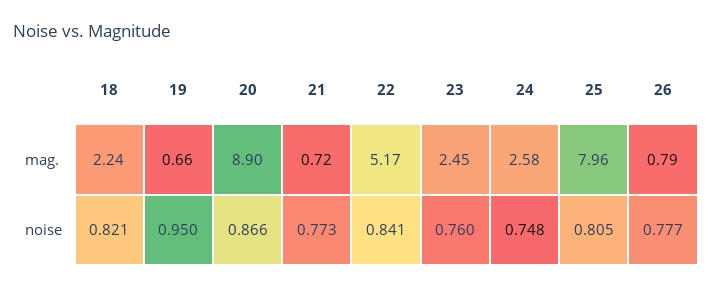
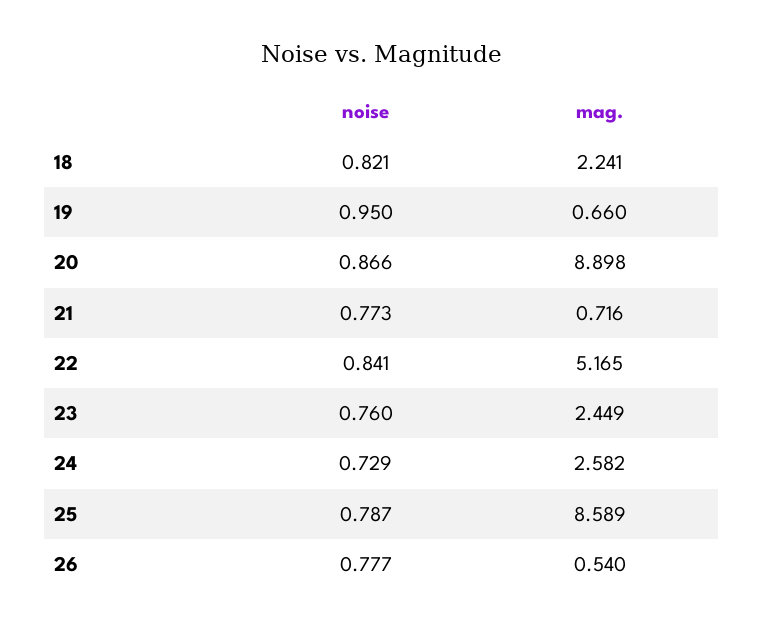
  {
    "18": {
      "mag.": 2.241,
      "noise": 0.821
    },
    "19": {
      "mag.": 0.66,
      "noise": 0.95
    },
    "20": {
      "mag.": 8.898,
      "noise": 0.866
    },
    "21": {
      "mag.": 0.716,
      "noise": 0.773
    },
    "22": {
      "mag.": 5.165,
      "noise": 0.841
    },
    "23": {
      "mag.": 2.449,
      "noise": 0.76
    },
    "24": {
      "mag.": 2.582,
-     "noise": 0.748
+     "noise": 0.729
    },
    "25": {
-     "mag.": 7.96,
+     "mag.": 8.589,
-     "noise": 0.805
+     "noise": 0.787
    },
    "26": {
-     "mag.": 0.79,
+     "mag.": 0.54,
      "noise": 0.777
    }
  }

